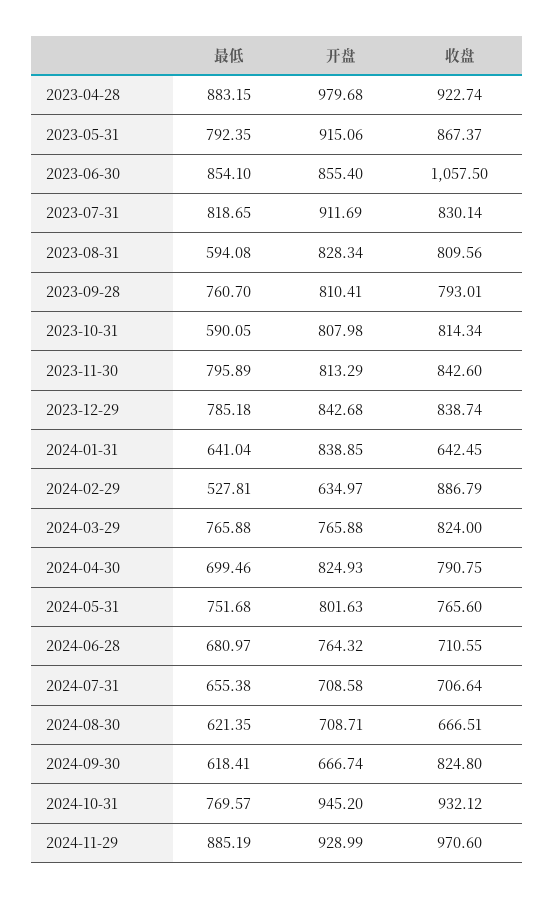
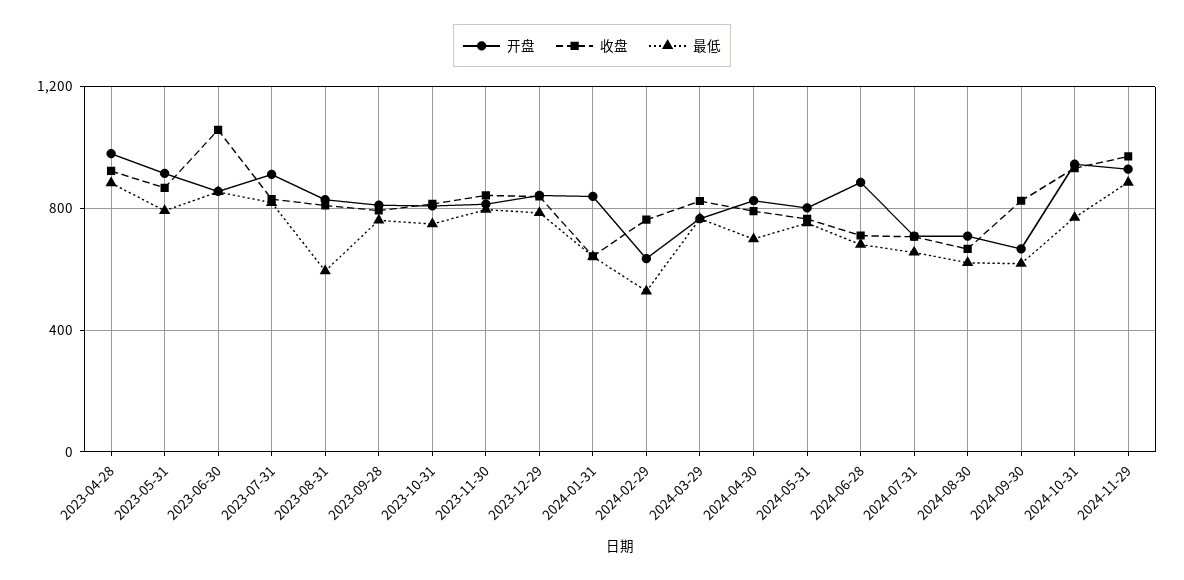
  {
    "最低": {
      "2023-04-28": 883.15,
      "2023-05-31": 792.35,
      "2023-06-30": 854.1,
      "2023-07-31": 818.65,
      "2023-08-31": 594.08,
      "2023-09-28": 760.7,
-     "2023-10-31": 590.05,
+     "2023-10-31": 750,
      "2023-11-30": 795.89,
      "2023-12-29": 785.18,
      "2024-01-31": 641.04,
      "2024-02-29": 527.81,
      "2024-03-29": 765.88,
      "2024-04-30": 699.46,
      "2024-05-31": 751.68,
      "2024-06-28": 680.97,
      "2024-07-31": 655.38,
      "2024-08-30": 621.35,
      "2024-09-30": 618.41,
      "2024-10-31": 769.57,
      "2024-11-29": 885.19
    },
    "开盘": {
      "2023-04-28": 979.68,
      "2023-05-31": 915.06,
      "2023-06-30": 855.4,
      "2023-07-31": 911.69,
      "2023-08-31": 828.34,
      "2023-09-28": 810.41,
      "2023-10-31": 807.98,
      "2023-11-30": 813.29,
      "2023-12-29": 842.68,
      "2024-01-31": 838.85,
      "2024-02-29": 634.97,
      "2024-03-29": 765.88,
      "2024-04-30": 824.93,
      "2024-05-31": 801.63,
-     "2024-06-28": 764.32,
+     "2024-06-28": 900,
      "2024-07-31": 708.58,
      "2024-08-30": 708.71,
      "2024-09-30": 666.74,
      "2024-10-31": 945.2,
      "2024-11-29": 928.99
    },
    "收盘": {
      "2023-04-28": 922.74,
      "2023-05-31": 867.37,
      "2023-06-30": 1057.5,
      "2023-07-31": 830.14,
      "2023-08-31": 809.56,
      "2023-09-28": 793.01,
      "2023-10-31": 814.34,
      "2023-11-30": 842.6,
      "2023-12-29": 838.74,
      "2024-01-31": 642.45,
-     "2024-02-29": 886.79,
+     "2024-02-29": 750,
      "2024-03-29": 824,
      "2024-04-30": 790.75,
      "2024-05-31": 765.6,
      "2024-06-28": 710.55,
      "2024-07-31": 706.64,
      "2024-08-30": 666.51,
      "2024-09-30": 824.8,
      "2024-10-31": 932.12,
      "2024-11-29": 970.6
    }
  }

